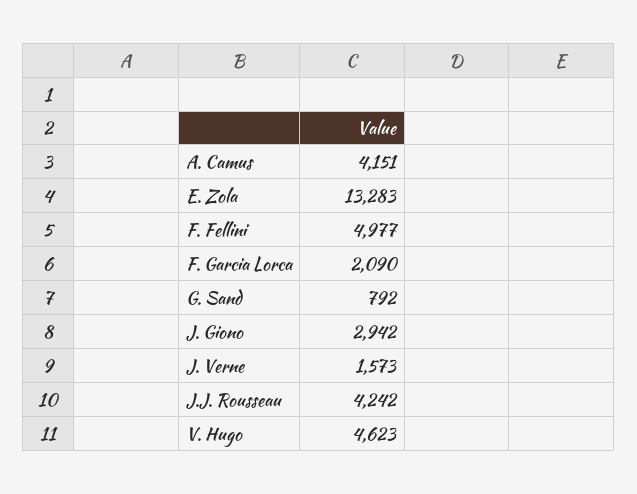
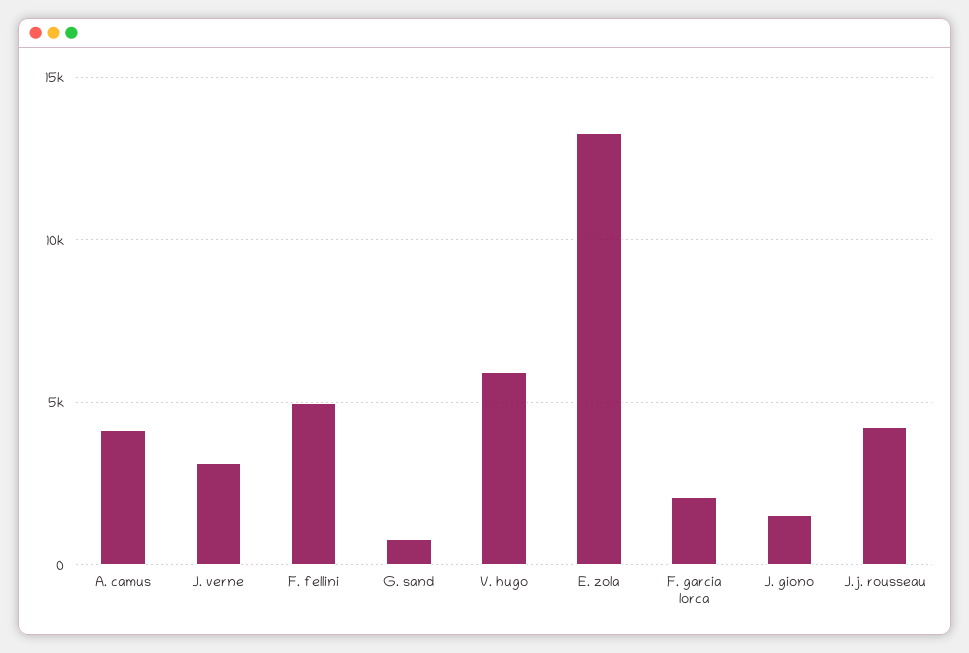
  {
    "A. Camus": 4151,
    "E. Zola": 13283,
    "F. Fellini": 4977,
    "F. Garcia Lorca": 2090,
    "G. Sand": 792,
-   "J. Giono": 2942,
+   "J. Giono": 1500,
-   "J. Verne": 1573,
+   "J. Verne": 3000,
    "J.J. Rousseau": 4242,
-   "V. Hugo": 4623
+   "V. Hugo": 6000
  }

